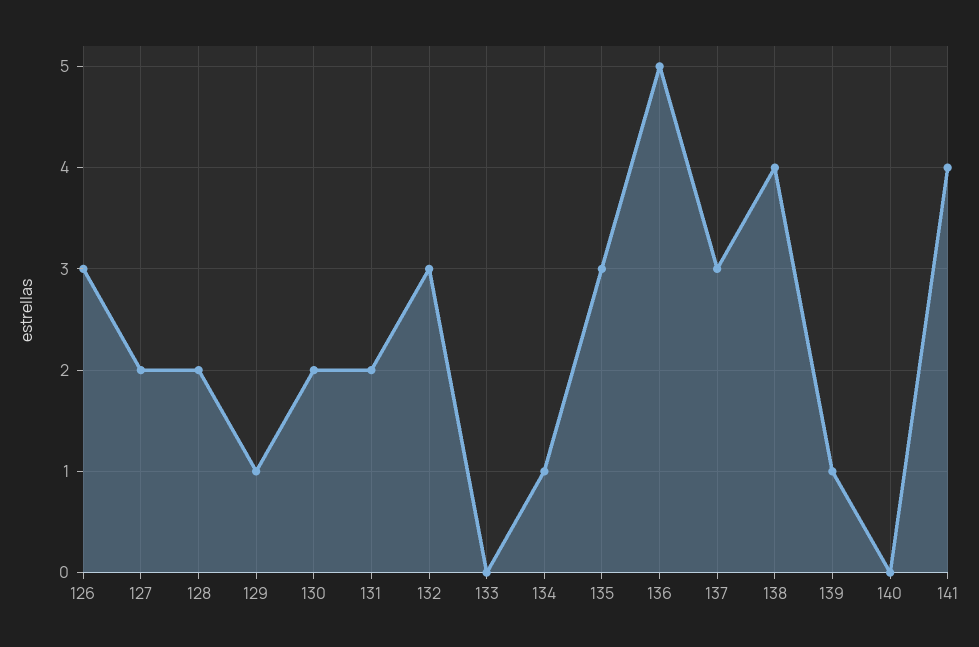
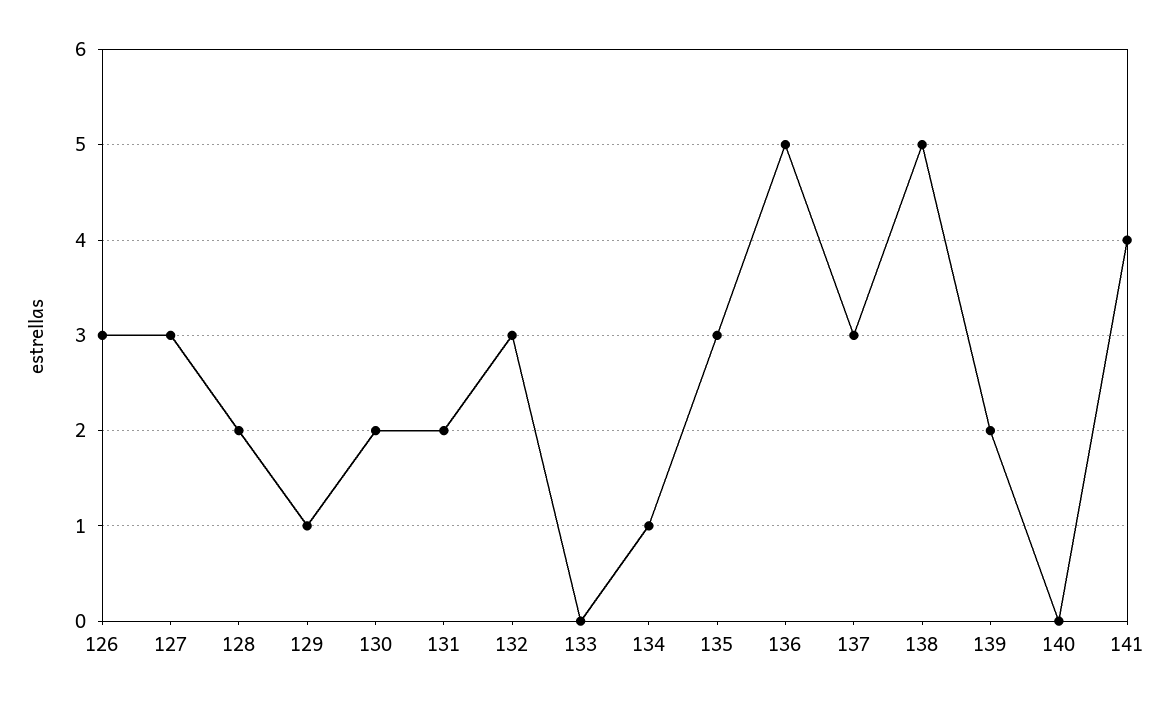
  {
    "126": 3,
-   "127": 2,
+   "127": 3,
    "128": 2,
    "129": 1,
    "130": 2,
    "131": 2,
    "132": 3,
    "133": 0,
    "134": 1,
    "135": 3,
    "136": 5,
    "137": 3,
-   "138": 4,
+   "138": 5,
-   "139": 1,
+   "139": 2,
    "140": 0,
    "141": 4
  }

